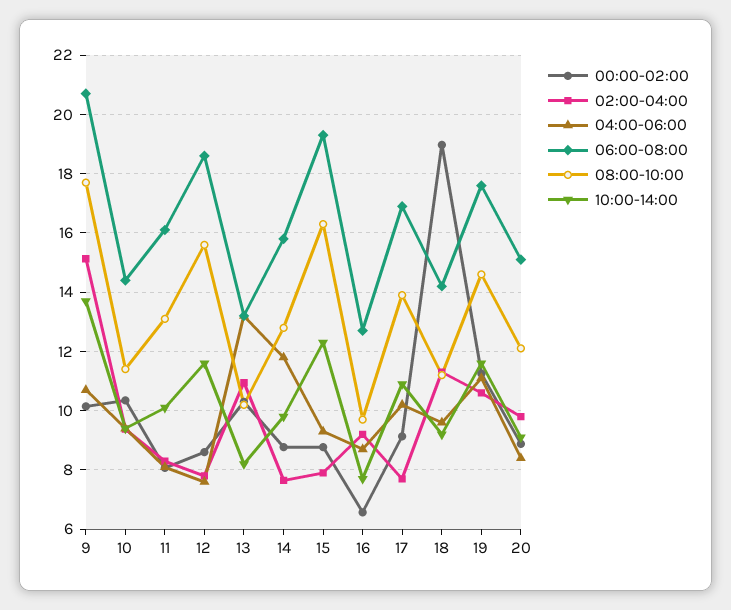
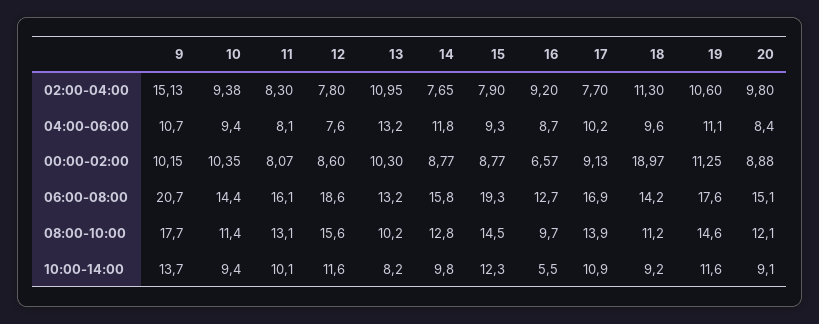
  {
    "00:00-02:00": {
      "9": 10.15,
      "10": 10.35,
      "11": 8.07,
      "12": 8.6,
      "13": 10.3,
      "14": 8.77,
      "15": 8.77,
      "16": 6.57,
      "17": 9.13,
      "18": 18.97,
      "19": 11.25,
      "20": 8.88
    },
    "02:00-04:00": {
      "9": 15.13,
      "10": 9.38,
      "11": 8.3,
      "12": 7.8,
      "13": 10.95,
      "14": 7.65,
      "15": 7.9,
      "16": 9.2,
      "17": 7.7,
      "18": 11.3,
      "19": 10.6,
      "20": 9.8
    },
    "04:00-06:00": {
      "9": 10.7,
      "10": 9.4,
      "11": 8.1,
      "12": 7.6,
      "13": 13.2,
      "14": 11.8,
      "15": 9.3,
      "16": 8.7,
      "17": 10.2,
      "18": 9.6,
      "19": 11.1,
      "20": 8.4
    },
    "06:00-08:00": {
      "9": 20.7,
      "10": 14.4,
      "11": 16.1,
      "12": 18.6,
      "13": 13.2,
      "14": 15.8,
      "15": 19.3,
      "16": 12.7,
      "17": 16.9,
      "18": 14.2,
      "19": 17.6,
      "20": 15.1
    },
    "08:00-10:00": {
      "9": 17.7,
      "10": 11.4,
      "11": 13.1,
      "12": 15.6,
      "13": 10.2,
      "14": 12.8,
-     "15": 16.25,
+     "15": 14.5,
      "16": 9.7,
      "17": 13.9,
      "18": 11.2,
      "19": 14.6,
      "20": 12.1
    },
    "10:00-14:00": {
      "9": 13.7,
      "10": 9.4,
      "11": 10.1,
      "12": 11.6,
      "13": 8.2,
      "14": 9.8,
      "15": 12.3,
-     "16": 7.75,
+     "16": 5.5,
      "17": 10.9,
      "18": 9.2,
      "19": 11.6,
      "20": 9.1
    }
  }

